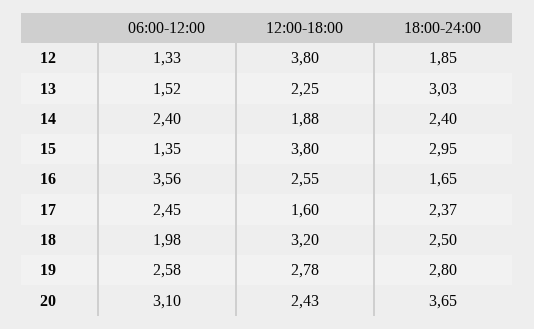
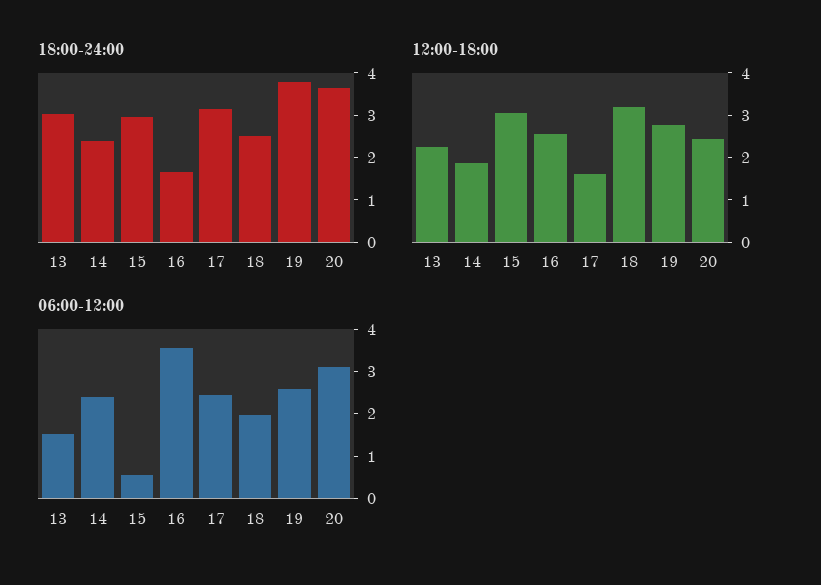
  {
    "06:00-12:00": {
-     "12": 1.33,
      "13": 1.52,
      "14": 2.4,
-     "15": 1.35,
+     "15": 0.6,
      "16": 3.56,
      "17": 2.45,
      "18": 1.98,
      "19": 2.58,
      "20": 3.1
    },
    "12:00-18:00": {
-     "12": 3.8,
      "13": 2.25,
      "14": 1.88,
-     "15": 3.8,
+     "15": 3,
      "16": 2.55,
      "17": 1.6,
      "18": 3.2,
      "19": 2.78,
      "20": 2.43
    },
    "18:00-24:00": {
-     "12": 1.85,
      "13": 3.03,
      "14": 2.4,
      "15": 2.95,
      "16": 1.65,
-     "17": 2.37,
+     "17": 3.2,
      "18": 2.5,
-     "19": 2.8,
+     "19": 3.8,
      "20": 3.65
    }
  }

